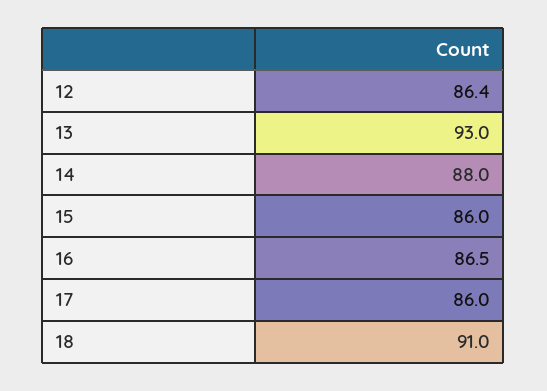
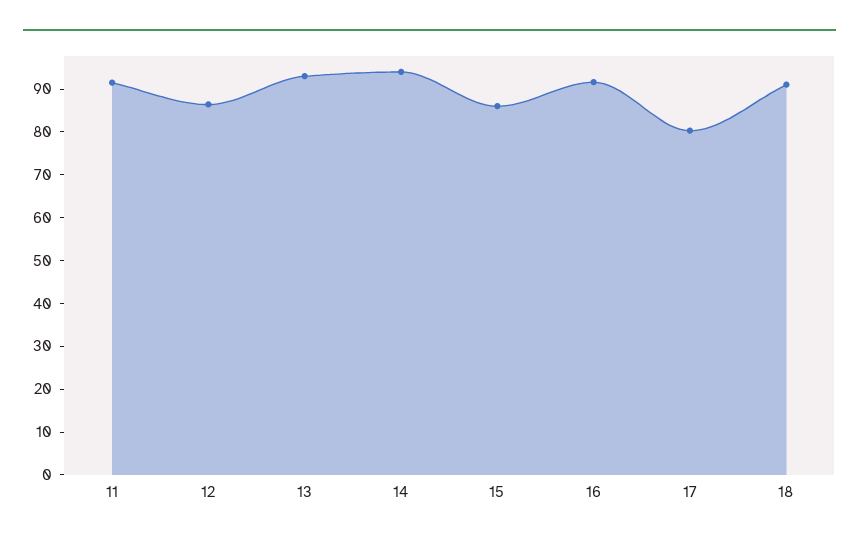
  {
    "12": 86.4,
    "13": 93,
-   "14": 88,
+   "14": 94,
    "15": 86,
-   "16": 86.5,
+   "16": 92,
-   "17": 86,
+   "17": 80,
-   "18": 91
+   "18": 91,
+   "11": 92
  }

